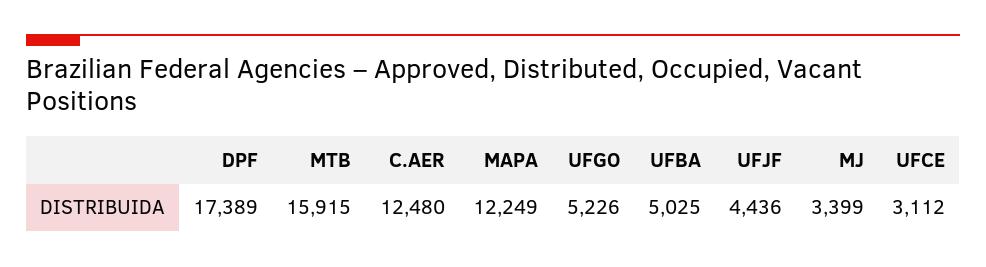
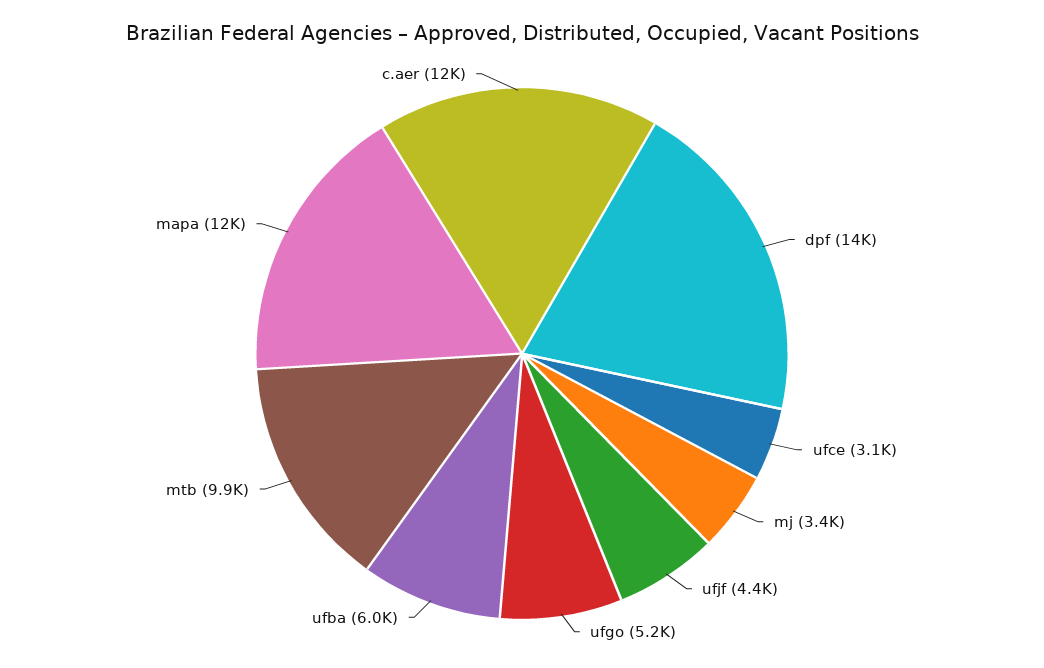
  {
-   "DPF": 17389,
+   "DPF": 14000,
-   "MTB": 15915,
+   "MTB": 9900,
    "C.AER": 12480,
    "MAPA": 12249,
    "UFGO": 5226,
-   "UFBA": 5025,
+   "UFBA": 6000,
    "UFJF": 4436,
    "MJ": 3399,
    "UFCE": 3112
  }

